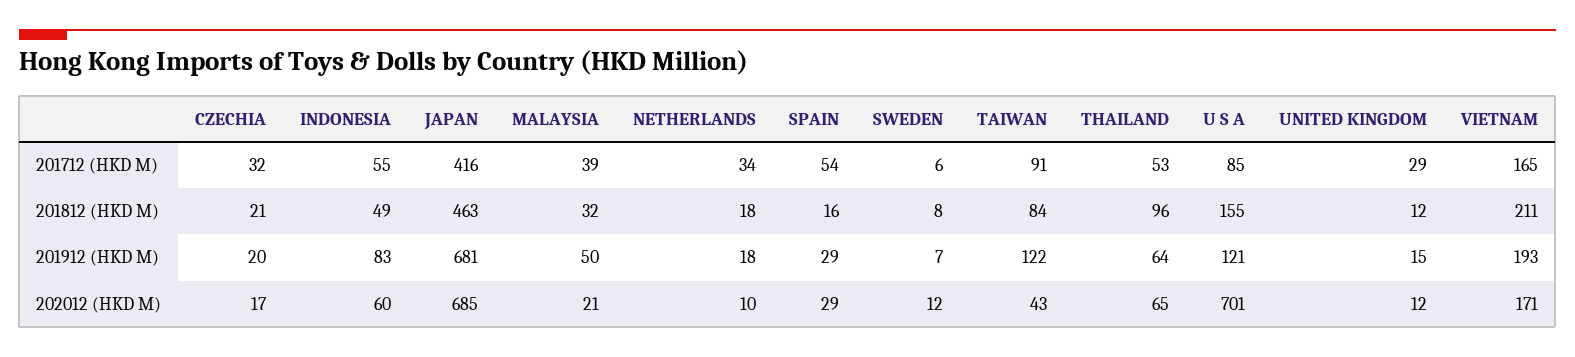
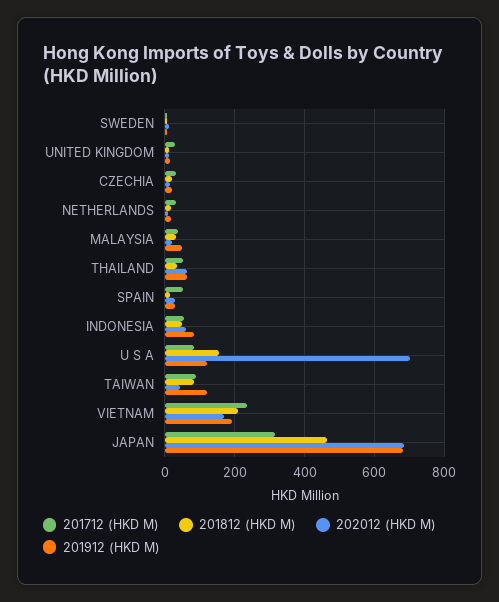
  {
    "201712 (HKD M)": {
      "CZECHIA": 32,
      "INDONESIA": 55,
-     "JAPAN": 416,
+     "JAPAN": 320,
      "MALAYSIA": 39,
      "NETHERLANDS": 34,
      "SPAIN": 54,
      "SWEDEN": 6,
      "TAIWAN": 91,
      "THAILAND": 53,
      "U S A": 85,
      "UNITED KINGDOM": 29,
-     "VIETNAM": 165
+     "VIETNAM": 240
    },
    "201812 (HKD M)": {
      "CZECHIA": 21,
      "INDONESIA": 49,
      "JAPAN": 463,
      "MALAYSIA": 32,
      "NETHERLANDS": 18,
      "SPAIN": 16,
      "SWEDEN": 8,
      "TAIWAN": 84,
-     "THAILAND": 96,
+     "THAILAND": 40,
      "U S A": 155,
      "UNITED KINGDOM": 12,
      "VIETNAM": 211
    },
    "201912 (HKD M)": {
      "CZECHIA": 20,
      "INDONESIA": 83,
      "JAPAN": 681,
      "MALAYSIA": 50,
      "NETHERLANDS": 18,
      "SPAIN": 29,
      "SWEDEN": 7,
      "TAIWAN": 122,
      "THAILAND": 64,
      "U S A": 121,
      "UNITED KINGDOM": 15,
      "VIETNAM": 193
    },
    "202012 (HKD M)": {
      "CZECHIA": 17,
      "INDONESIA": 60,
      "JAPAN": 685,
      "MALAYSIA": 21,
      "NETHERLANDS": 10,
      "SPAIN": 29,
      "SWEDEN": 12,
      "TAIWAN": 43,
      "THAILAND": 65,
      "U S A": 701,
      "UNITED KINGDOM": 12,
      "VIETNAM": 171
    }
  }

